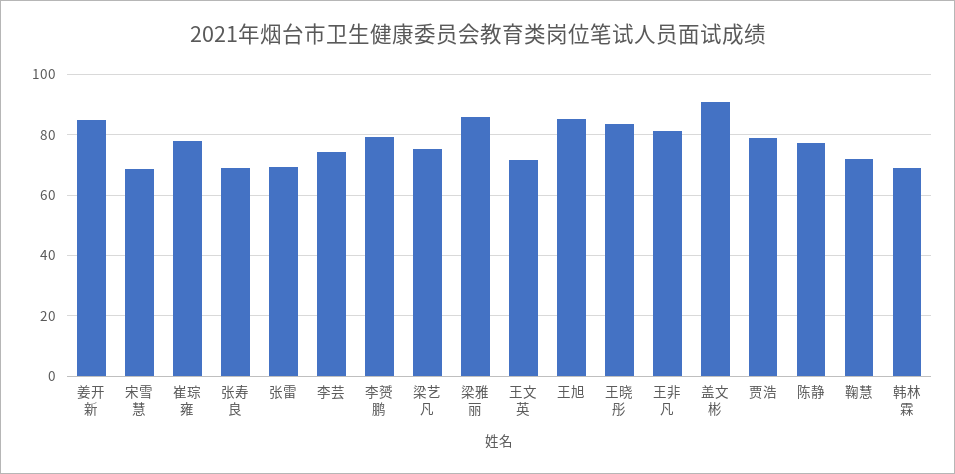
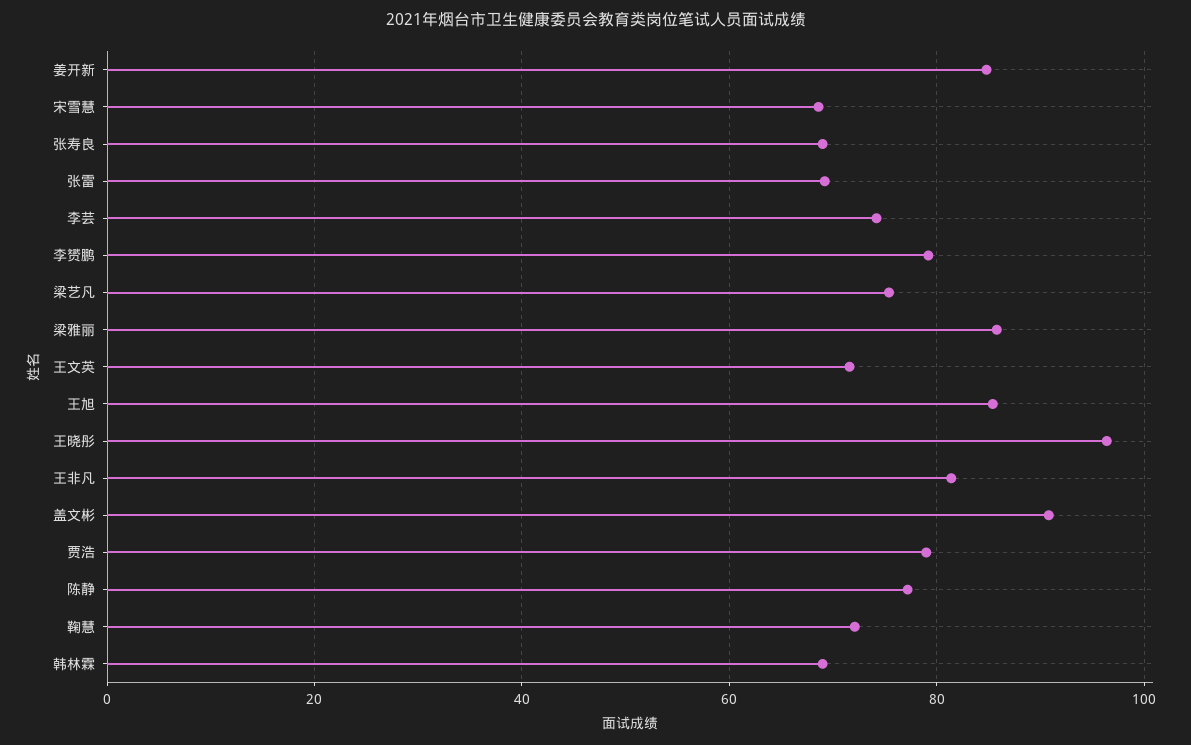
  {
    "姜开新": 84,
    "宋雪慧": 68,
-   "崔琮雍": 78,
    "张寿良": 70,
    "张雷": 70,
    "李芸": 74,
    "李赟鹏": 80,
    "梁艺凡": 76,
    "梁雅丽": 86,
    "王文英": 72,
    "王旭": 86,
-   "王晓彤": 84,
+   "王晓彤": 96,
    "王非凡": 82,
    "盖文彬": 90,
    "贾浩": 80,
    "陈静": 78,
    "鞠慧": 72,
    "韩林霖": 70
  }

